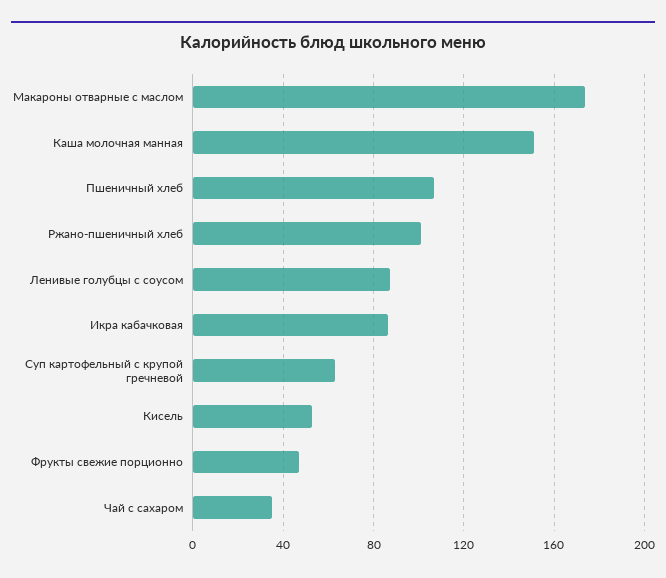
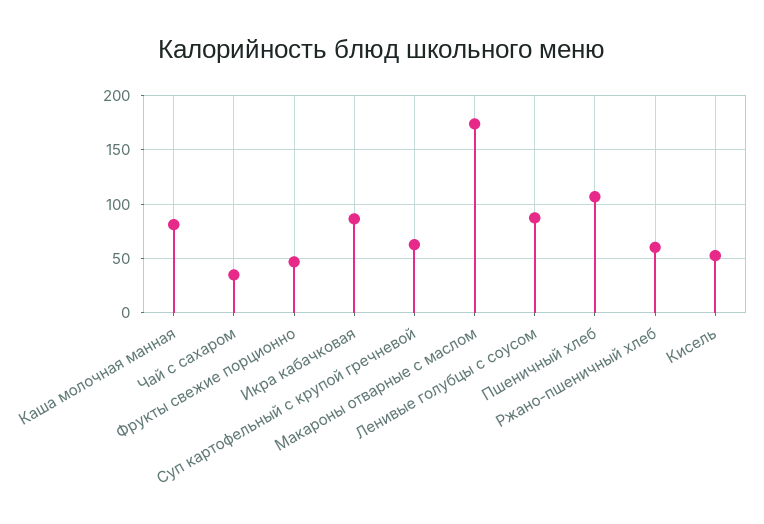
  {
    "Макароны отварные с маслом": 175,
-   "Каша молочная манная": 150,
+   "Каша молочная манная": 80,
    "Пшеничный хлеб": 105,
-   "Ржано-пшеничный хлеб": 100,
+   "Ржано-пшеничный хлеб": 60,
    "Ленивые голубцы с соусом": 85,
    "Икра кабачковая": 85,
    "Суп картофельный с крупой гречневой": 65,
    "Кисель": 55,
    "Фрукты свежие порционно": 45,
    "Чай с сахаром": 35
  }

